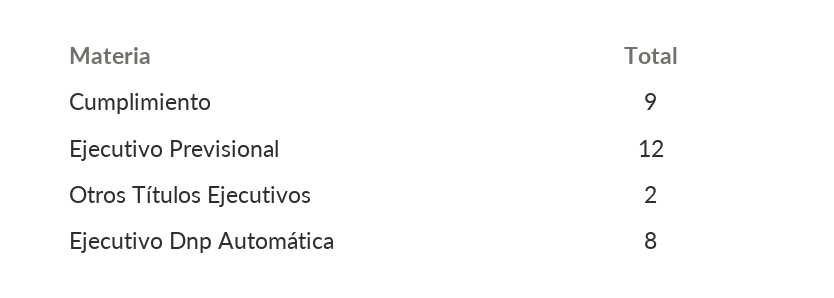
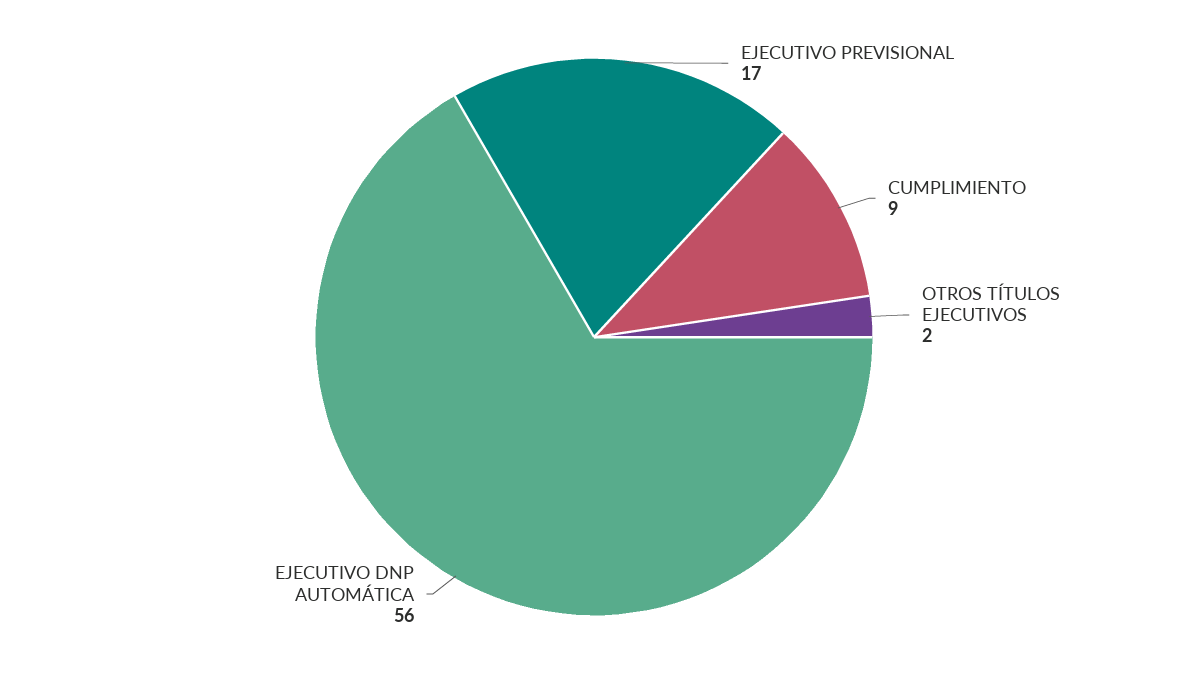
  {
    "Cumplimiento": 9,
-   "Ejecutivo Previsional": 12,
+   "Ejecutivo Previsional": 17,
    "Otros Títulos Ejecutivos": 2,
-   "Ejecutivo Dnp Automática": 8
+   "Ejecutivo Dnp Automática": 56
  }

